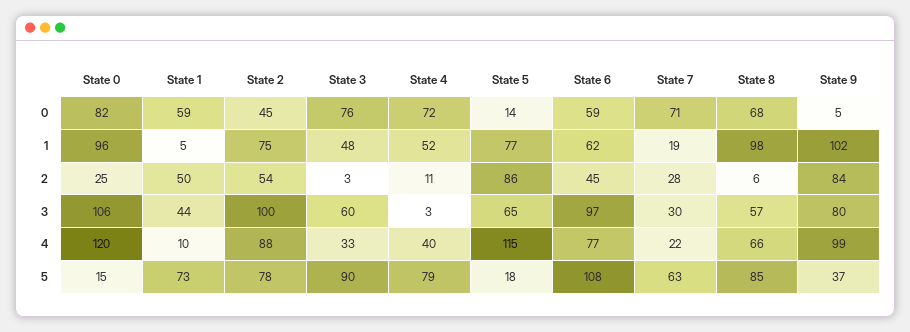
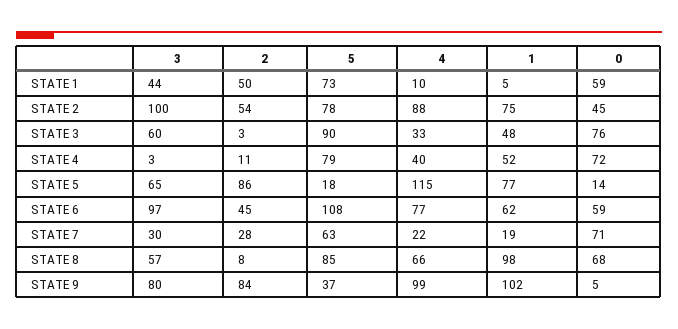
  {
-   "State 0": {
-     "0": 82,
-     "1": 96,
-     "2": 25,
-     "3": 106,
-     "4": 120,
-     "5": 15
-   },
    "State 1": {
      "0": 59,
      "1": 5,
      "2": 50,
      "3": 44,
      "4": 10,
      "5": 73
    },
    "State 2": {
      "0": 45,
      "1": 75,
      "2": 54,
      "3": 100,
      "4": 88,
      "5": 78
    },
    "State 3": {
      "0": 76,
      "1": 48,
      "2": 3,
      "3": 60,
      "4": 33,
      "5": 90
    },
    "State 4": {
      "0": 72,
      "1": 52,
      "2": 11,
      "3": 3,
      "4": 40,
      "5": 79
    },
    "State 5": {
      "0": 14,
      "1": 77,
      "2": 86,
      "3": 65,
      "4": 115,
      "5": 18
    },
    "State 6": {
      "0": 59,
      "1": 62,
      "2": 45,
      "3": 97,
      "4": 77,
      "5": 108
    },
    "State 7": {
      "0": 71,
      "1": 19,
      "2": 28,
      "3": 30,
      "4": 22,
      "5": 63
    },
    "State 8": {
      "0": 68,
      "1": 98,
-     "2": 6,
+     "2": 8,
      "3": 57,
      "4": 66,
      "5": 85
    },
    "State 9": {
      "0": 5,
      "1": 102,
      "2": 84,
      "3": 80,
      "4": 99,
      "5": 37
    }
  }

